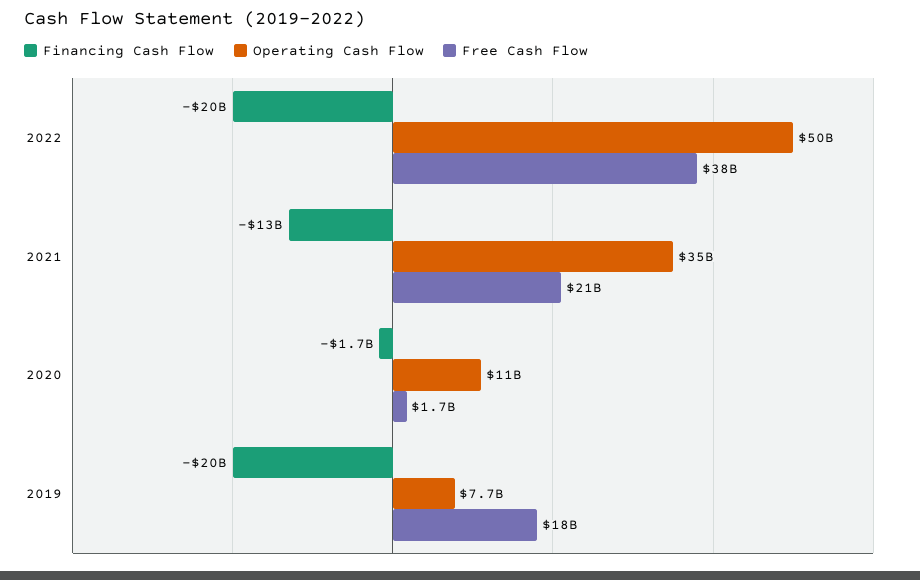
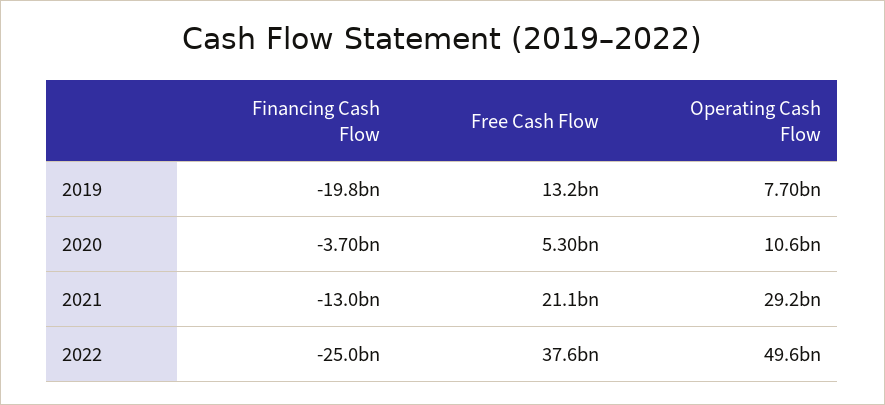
  {
    "Financing Cash Flow": {
-     "2022": -20000000000,
+     "2022": -25000000000,
      "2021": -13000000000,
-     "2020": -1700000000,
+     "2020": -3700000000,
      "2019": -19800000000
    },
    "Operating Cash Flow": {
      "2022": 49600000000,
-     "2021": 35000000000,
+     "2021": 29200000000,
      "2020": 10600000000,
      "2019": 7700000000
    },
    "Free Cash Flow": {
      "2022": 37600000000,
      "2021": 21100000000,
-     "2020": 1700000000,
+     "2020": 5300000000,
-     "2019": 18000000000
+     "2019": 13200000000
    }
  }

